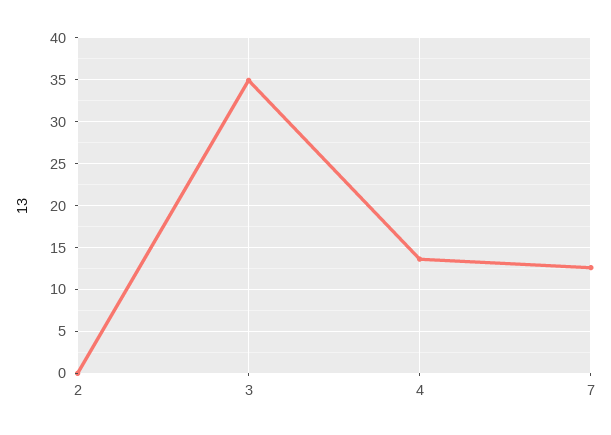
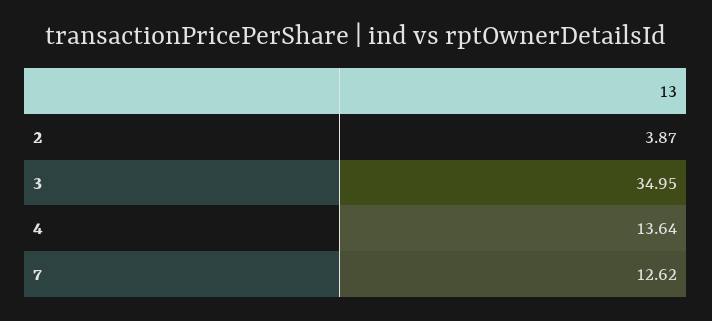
  {
-   "2": 0,
+   "2": 3.87,
    "3": 34.95,
    "4": 13.64,
    "7": 12.62
  }

